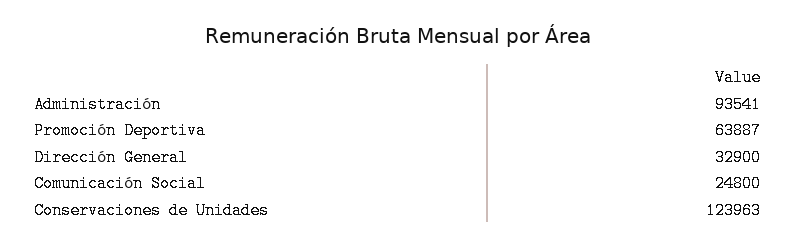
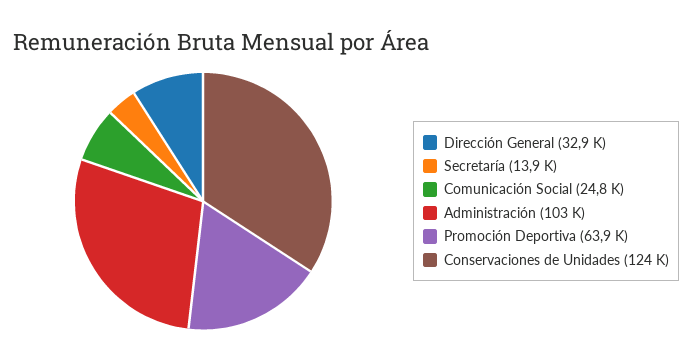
  {
-   "Administración": 93541,
+   "Administración": 103000,
    "Promoción Deportiva": 63887,
    "Dirección General": 32900,
    "Comunicación Social": 24800,
-   "Conservaciones de Unidades": 123963
+   "Conservaciones de Unidades": 123963,
+   "Secretaría": 13900
  }

